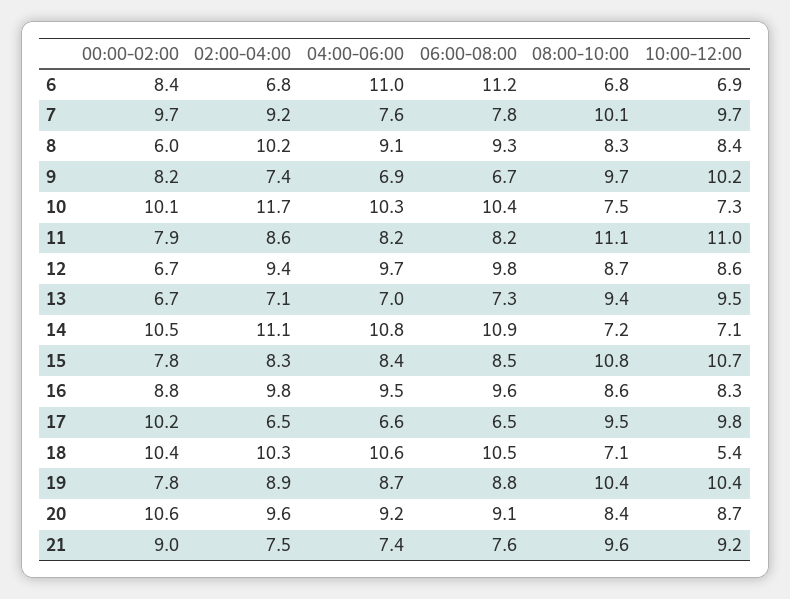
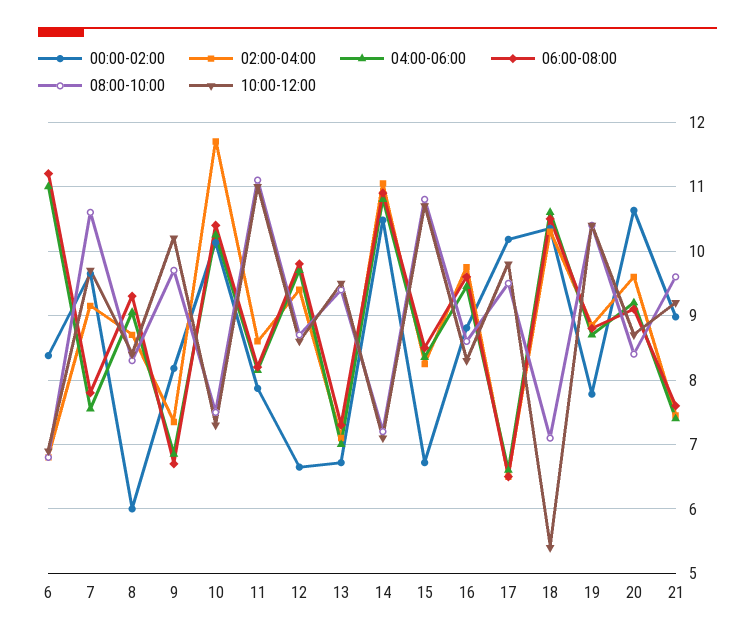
  {
    "00:00-02:00": {
      "6": 8.4,
      "7": 9.7,
      "8": 6,
      "9": 8.2,
      "10": 10.1,
      "11": 7.9,
      "12": 6.7,
      "13": 6.7,
      "14": 10.5,
-     "15": 7.8,
+     "15": 6.7,
      "16": 8.8,
      "17": 10.2,
      "18": 10.4,
      "19": 7.8,
      "20": 10.6,
      "21": 9
    },
    "02:00-04:00": {
      "6": 6.8,
      "7": 9.2,
-     "8": 10.2,
+     "8": 8.7,
      "9": 7.4,
      "10": 11.7,
      "11": 8.6,
      "12": 9.4,
      "13": 7.1,
      "14": 11.1,
      "15": 8.3,
      "16": 9.8,
      "17": 6.5,
      "18": 10.3,
      "19": 8.9,
      "20": 9.6,
      "21": 7.5
    },
    "04:00-06:00": {
      "6": 11,
      "7": 7.6,
      "8": 9.1,
      "9": 6.9,
      "10": 10.3,
      "11": 8.2,
      "12": 9.7,
      "13": 7,
      "14": 10.8,
      "15": 8.4,
      "16": 9.5,
      "17": 6.6,
      "18": 10.6,
      "19": 8.7,
      "20": 9.2,
      "21": 7.4
    },
    "06:00-08:00": {
      "6": 11.2,
      "7": 7.8,
      "8": 9.3,
      "9": 6.7,
      "10": 10.4,
      "11": 8.2,
      "12": 9.8,
      "13": 7.3,
      "14": 10.9,
      "15": 8.5,
      "16": 9.6,
      "17": 6.5,
      "18": 10.5,
      "19": 8.8,
      "20": 9.1,
      "21": 7.6
    },
    "08:00-10:00": {
      "6": 6.8,
-     "7": 10.1,
+     "7": 10.6,
      "8": 8.3,
      "9": 9.7,
      "10": 7.5,
      "11": 11.1,
      "12": 8.7,
      "13": 9.4,
      "14": 7.2,
      "15": 10.8,
      "16": 8.6,
      "17": 9.5,
      "18": 7.1,
      "19": 10.4,
      "20": 8.4,
      "21": 9.6
    },
    "10:00-12:00": {
      "6": 6.9,
      "7": 9.7,
      "8": 8.4,
      "9": 10.2,
      "10": 7.3,
      "11": 11,
      "12": 8.6,
      "13": 9.5,
      "14": 7.1,
      "15": 10.7,
      "16": 8.3,
      "17": 9.8,
      "18": 5.4,
      "19": 10.4,
      "20": 8.7,
      "21": 9.2
    }
  }

